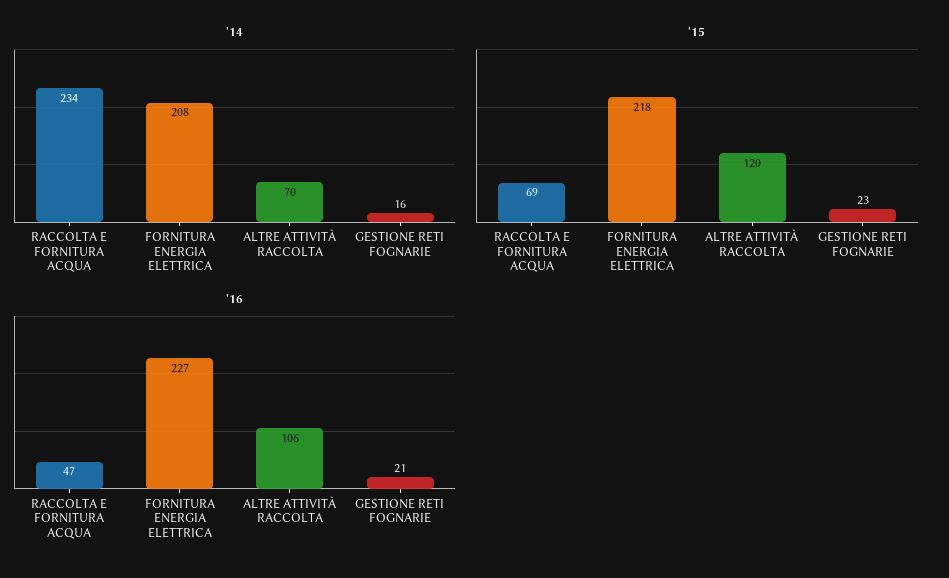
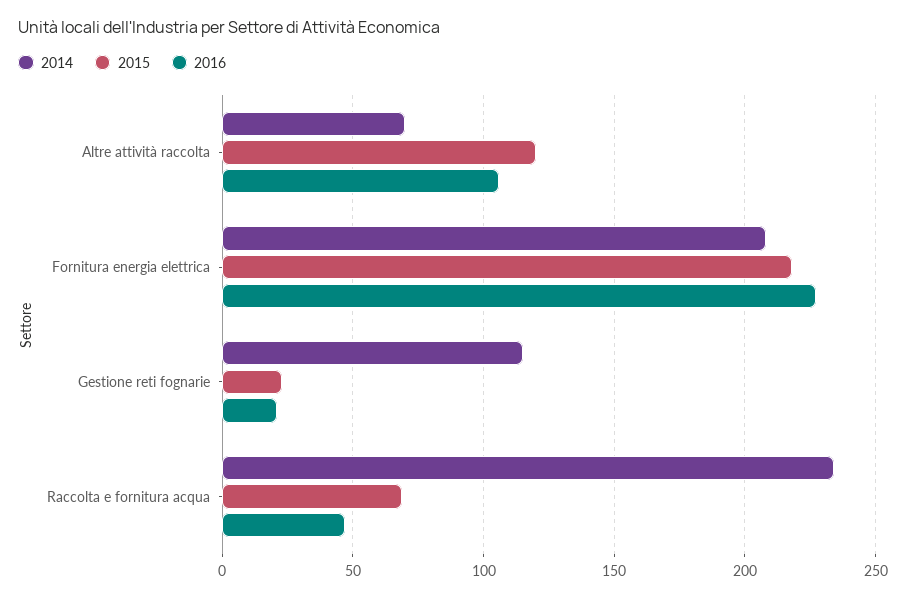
  {
    "'14": {
      "RACCOLTA E FORNITURA ACQUA": 234,
      "FORNITURA ENERGIA ELETTRICA": 208,
      "ALTRE ATTIVITÀ RACCOLTA": 70,
-     "GESTIONE RETI FOGNARIE": 16
+     "GESTIONE RETI FOGNARIE": 115
    },
    "'15": {
      "RACCOLTA E FORNITURA ACQUA": 69,
      "FORNITURA ENERGIA ELETTRICA": 218,
      "ALTRE ATTIVITÀ RACCOLTA": 120,
      "GESTIONE RETI FOGNARIE": 23
    },
    "'16": {
      "RACCOLTA E FORNITURA ACQUA": 47,
      "FORNITURA ENERGIA ELETTRICA": 227,
      "ALTRE ATTIVITÀ RACCOLTA": 106,
      "GESTIONE RETI FOGNARIE": 21
    }
  }

